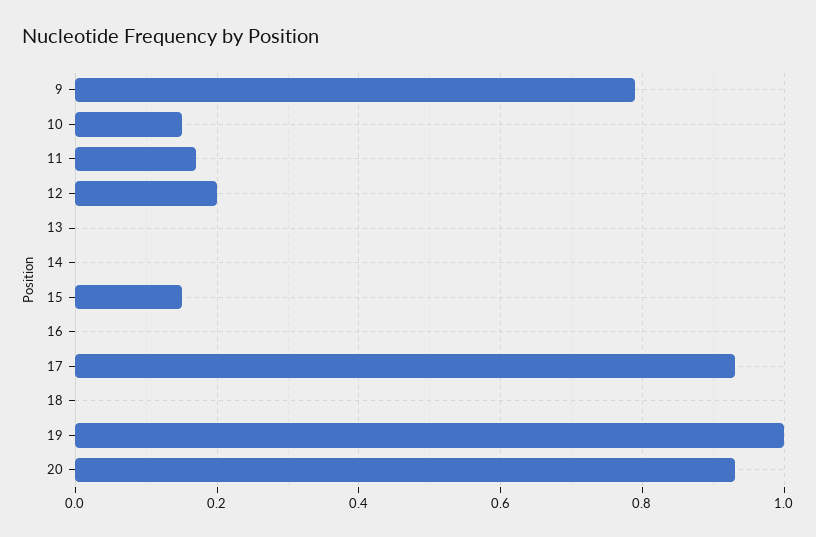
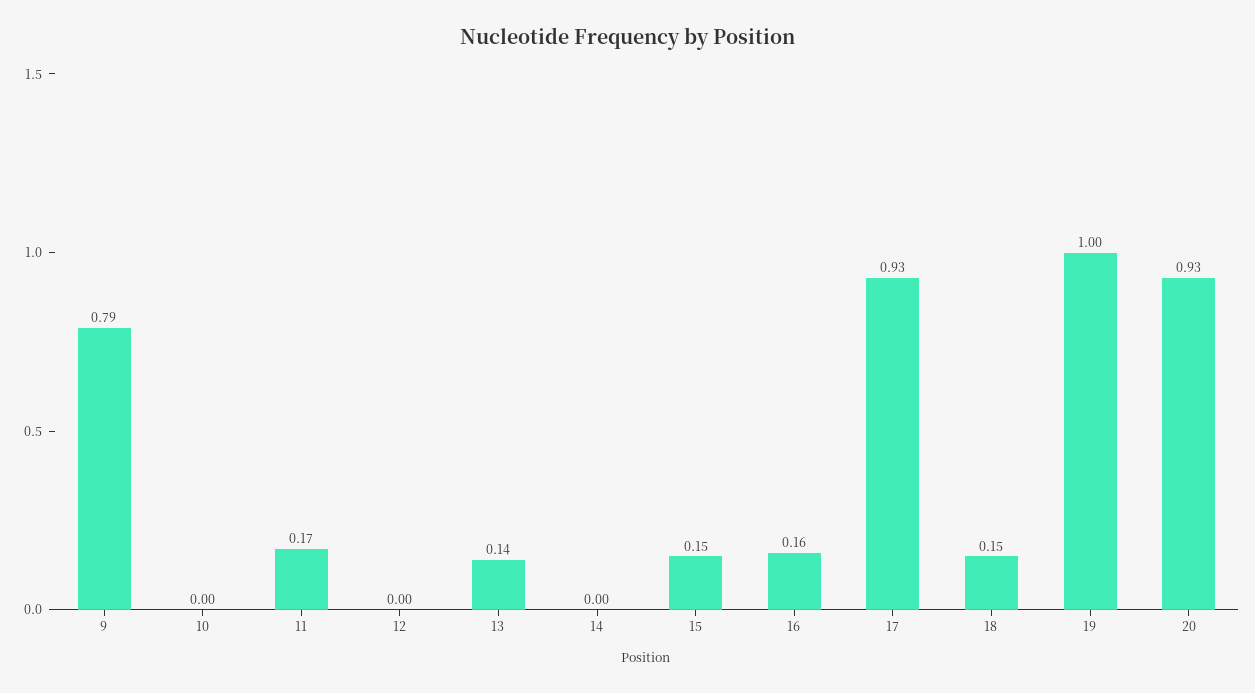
  {
    "9": 0.79,
-   "10": 0.15,
+   "10": 0,
    "11": 0.17,
-   "12": 0.2,
+   "12": 0,
-   "13": 0,
+   "13": 0.14,
    "14": 0,
    "15": 0.15,
-   "16": 0,
+   "16": 0.16,
    "17": 0.93,
-   "18": 0,
+   "18": 0.15,
    "19": 1,
    "20": 0.93
  }

